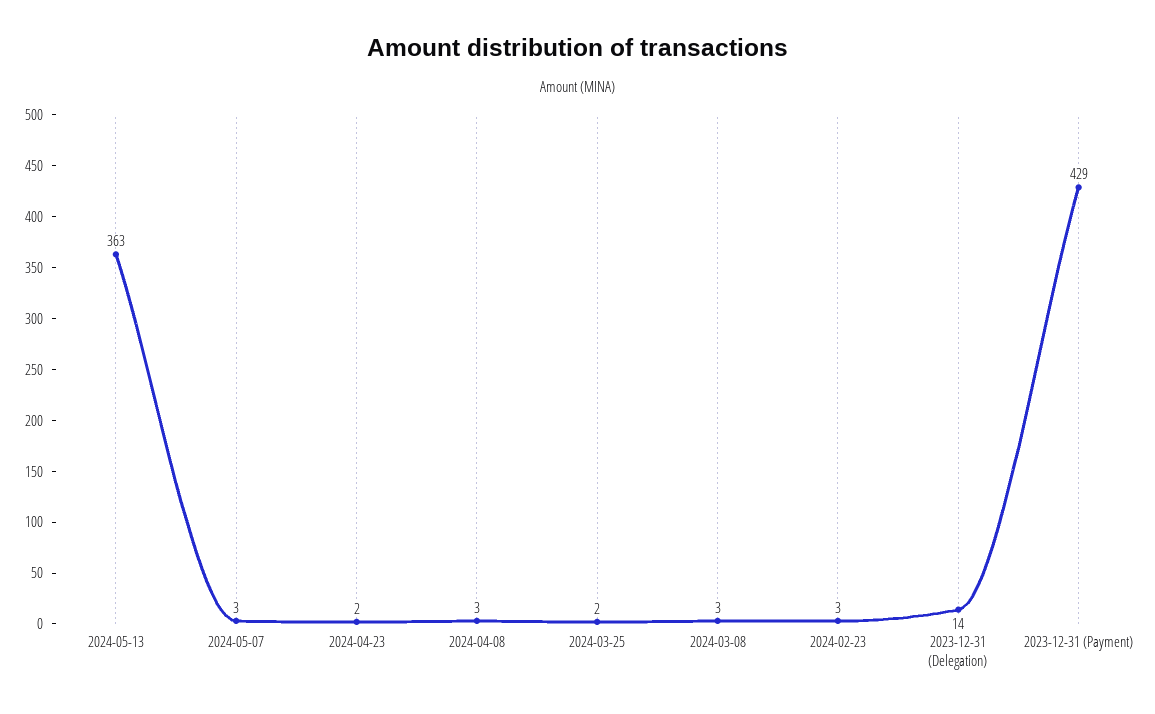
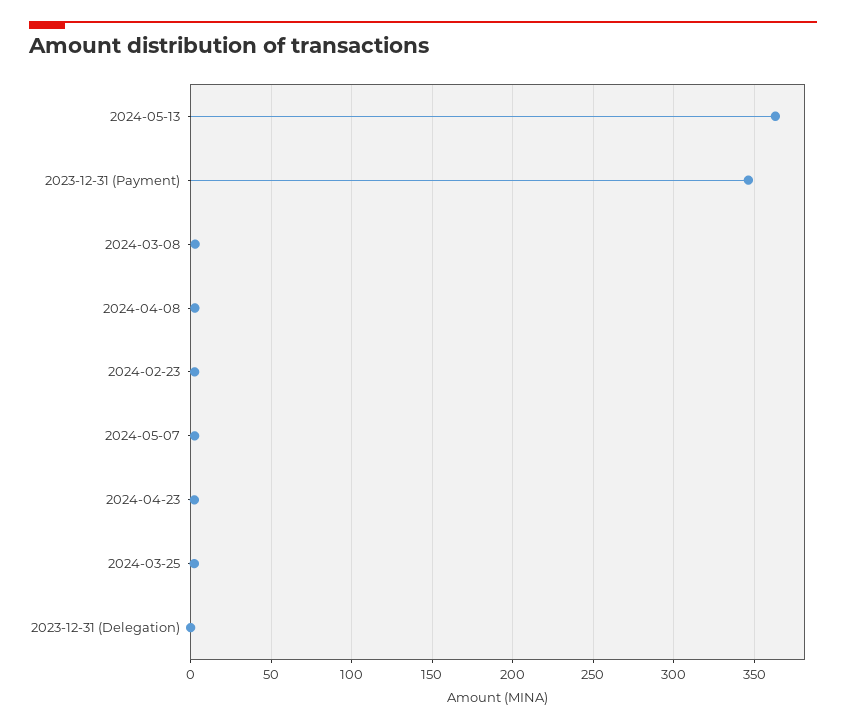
  {
    "2024-05-13": 363,
    "2024-05-07": 3,
    "2024-04-23": 2,
    "2024-04-08": 3,
    "2024-03-25": 2,
    "2024-03-08": 3,
    "2024-02-23": 3,
-   "2023-12-31 (Delegation)": 14,
+   "2023-12-31 (Delegation)": 0,
-   "2023-12-31 (Payment)": 429
+   "2023-12-31 (Payment)": 345
  }

